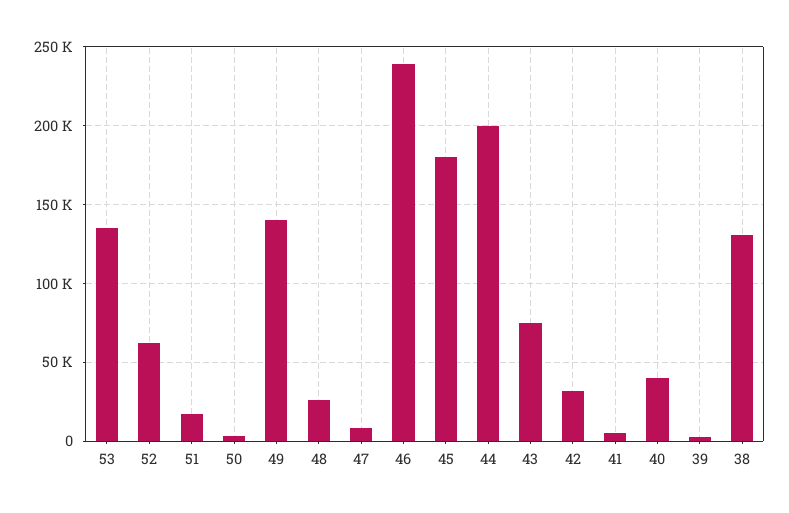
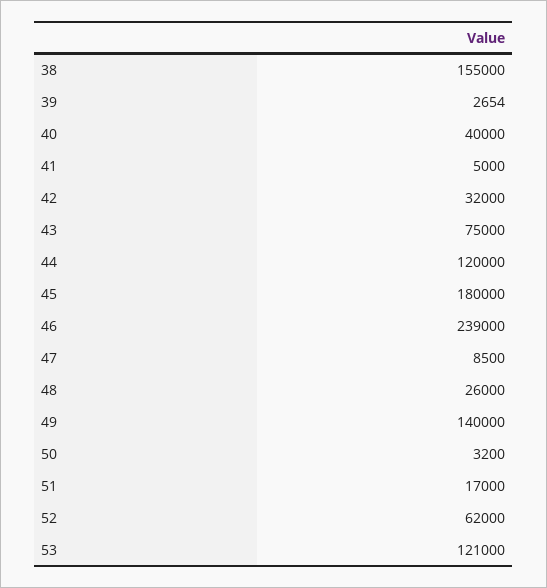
  {
-   "53": 135000,
+   "53": 121000,
    "52": 62000,
    "51": 17000,
    "50": 3200,
    "49": 140000,
    "48": 26000,
    "47": 8500,
    "46": 239000,
    "45": 180000,
-   "44": 200000,
+   "44": 120000,
    "43": 75000,
    "42": 32000,
    "41": 5000,
    "40": 40000,
    "39": 2654,
-   "38": 130000
+   "38": 155000
  }

